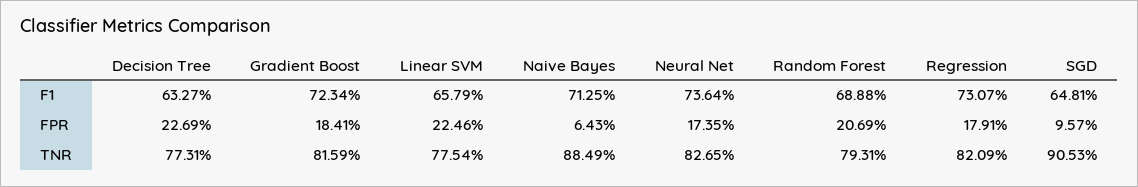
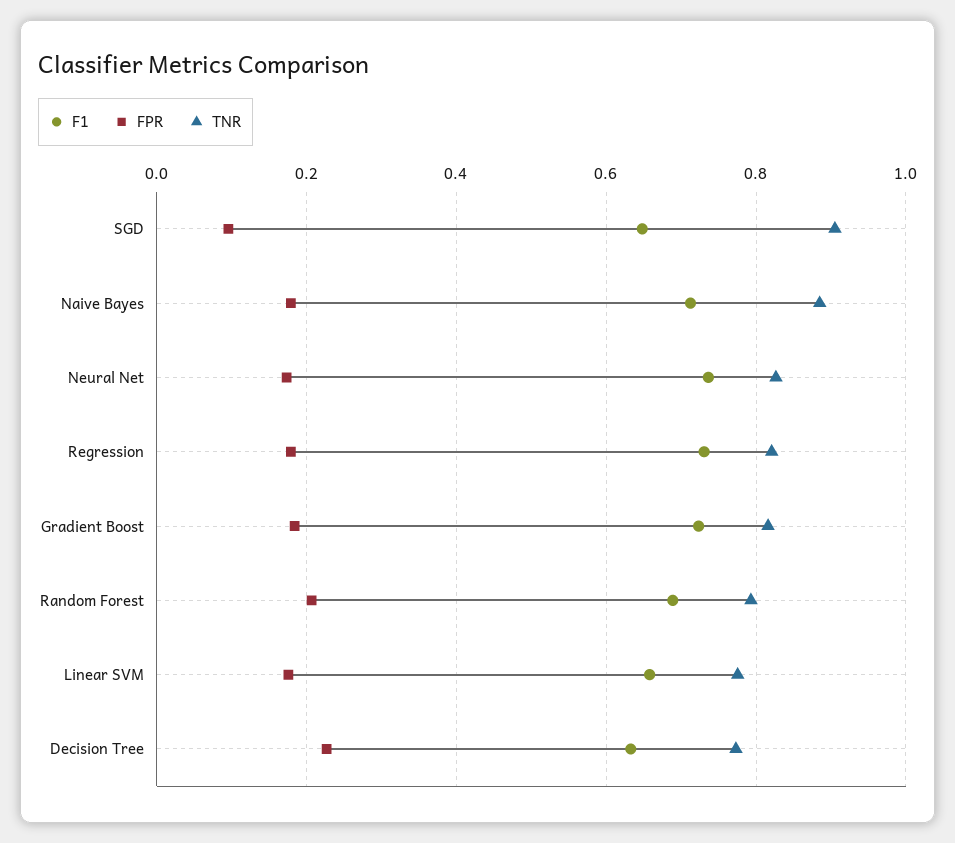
  {
    "F1": {
      "Decision Tree": 0.6327,
      "Gradient Boost": 0.7234,
      "Linear SVM": 0.6579,
      "Naive Bayes": 0.7125,
      "Neural Net": 0.7364,
      "Random Forest": 0.6888,
      "Regression": 0.7307,
      "SGD": 0.6481
    },
    "FPR": {
      "Decision Tree": 0.2269,
      "Gradient Boost": 0.1841,
-     "Linear SVM": 0.2246,
+     "Linear SVM": 0.18,
-     "Naive Bayes": 0.0643,
+     "Naive Bayes": 0.18,
      "Neural Net": 0.1735,
      "Random Forest": 0.2069,
      "Regression": 0.1791,
      "SGD": 0.0957
    },
    "TNR": {
      "Decision Tree": 0.7731,
      "Gradient Boost": 0.8159,
      "Linear SVM": 0.7754,
      "Naive Bayes": 0.8849,
      "Neural Net": 0.8265,
      "Random Forest": 0.7931,
      "Regression": 0.8209,
      "SGD": 0.9053
    }
  }

